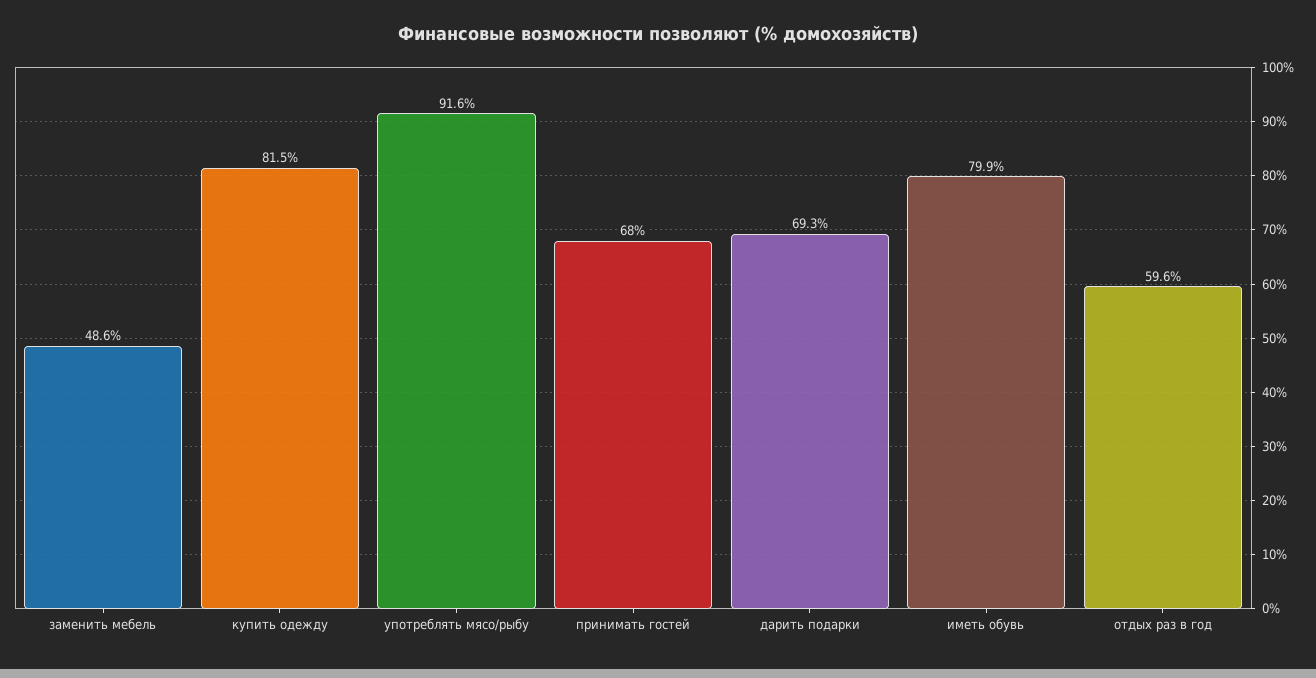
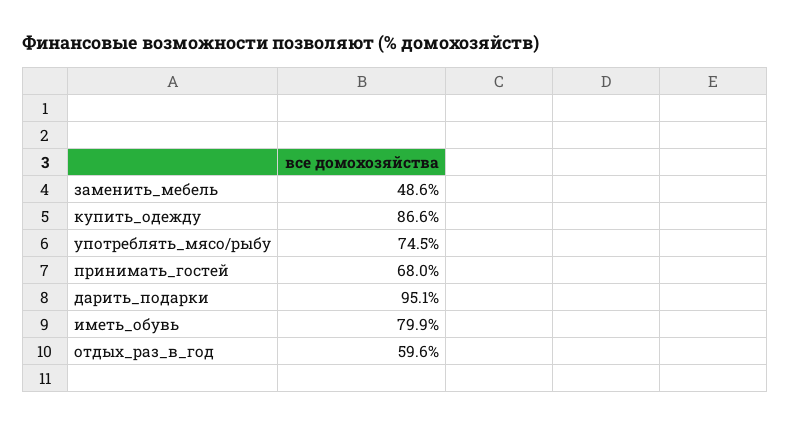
  {
    "заменить мебель": 48.6,
-   "купить одежду": 81.5,
+   "купить одежду": 86.6,
-   "употреблять мясо/рыбу": 91.6,
+   "употреблять мясо/рыбу": 74.5,
    "принимать гостей": 68,
-   "дарить подарки": 69.3,
+   "дарить подарки": 95.1,
    "иметь обувь": 79.9,
    "отдых раз в год": 59.6
  }

